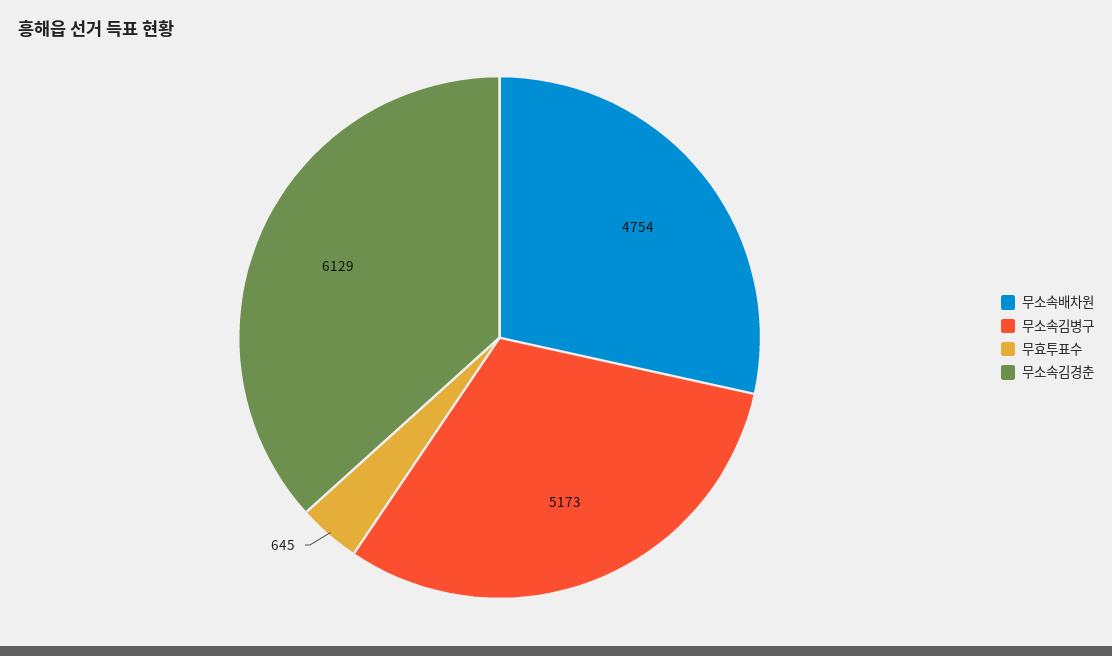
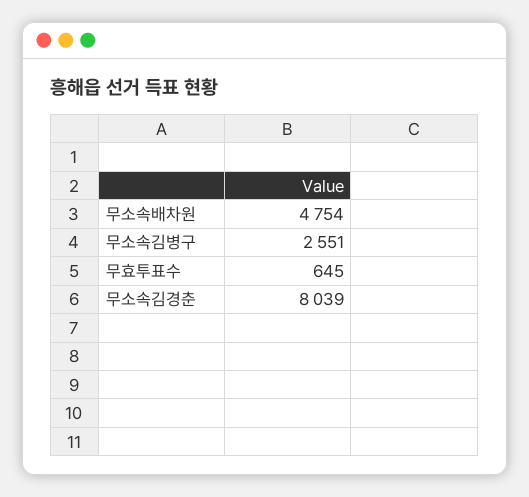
  {
    "무소속배차원": 4754,
-   "무소속김병구": 5173,
+   "무소속김병구": 2551,
    "무효투표수": 645,
-   "무소속김경춘": 6129
+   "무소속김경춘": 8039
  }

